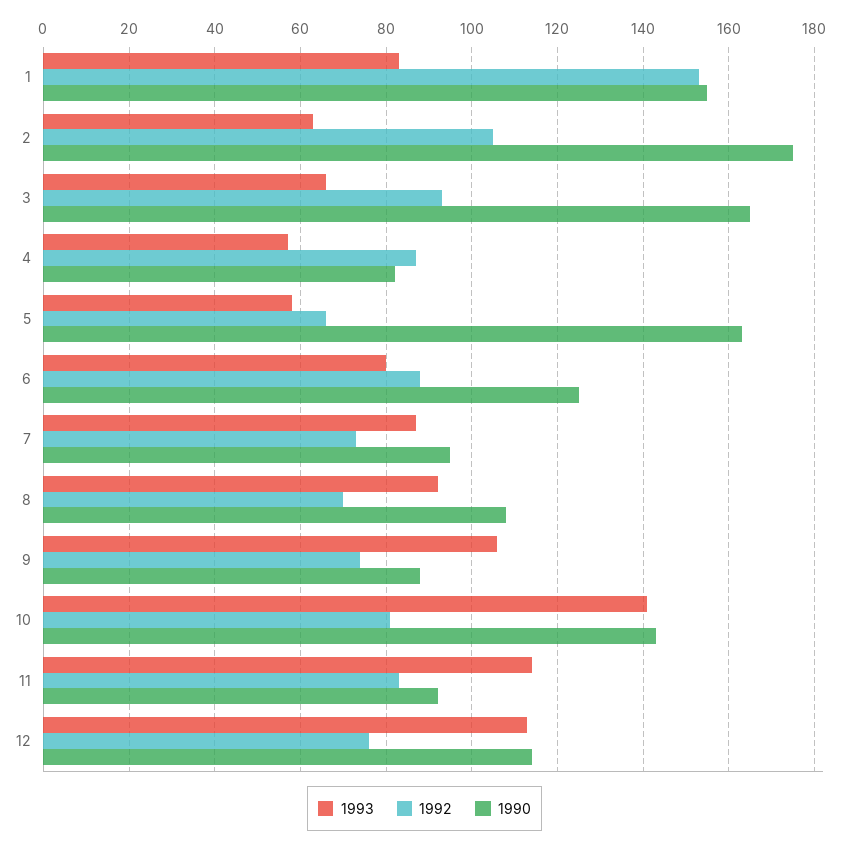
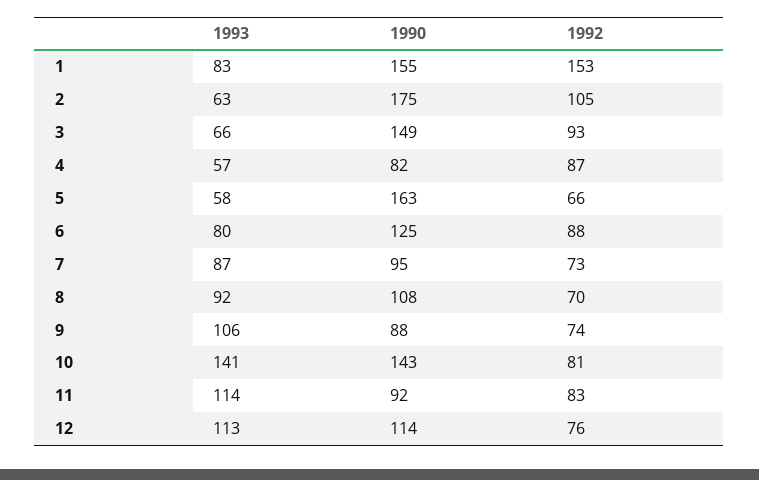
  {
    "1993": {
      "1": 83,
      "2": 63,
      "3": 66,
      "4": 57,
      "5": 58,
      "6": 80,
      "7": 87,
      "8": 92,
      "9": 106,
      "10": 141,
      "11": 114,
      "12": 113
    },
    "1992": {
      "1": 153,
      "2": 105,
      "3": 93,
      "4": 87,
      "5": 66,
      "6": 88,
      "7": 73,
      "8": 70,
      "9": 74,
      "10": 81,
      "11": 83,
      "12": 76
    },
    "1990": {
      "1": 155,
      "2": 175,
-     "3": 165,
+     "3": 149,
      "4": 82,
      "5": 163,
      "6": 125,
      "7": 95,
      "8": 108,
      "9": 88,
      "10": 143,
      "11": 92,
      "12": 114
    }
  }

